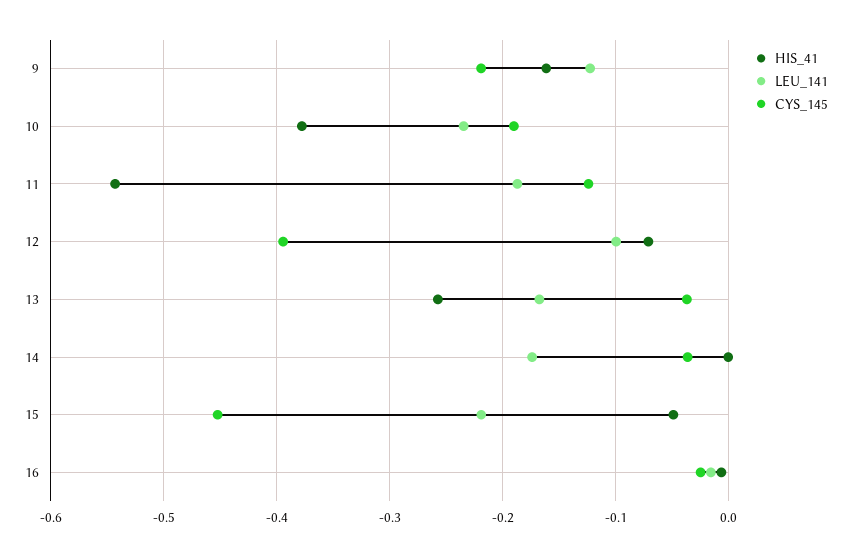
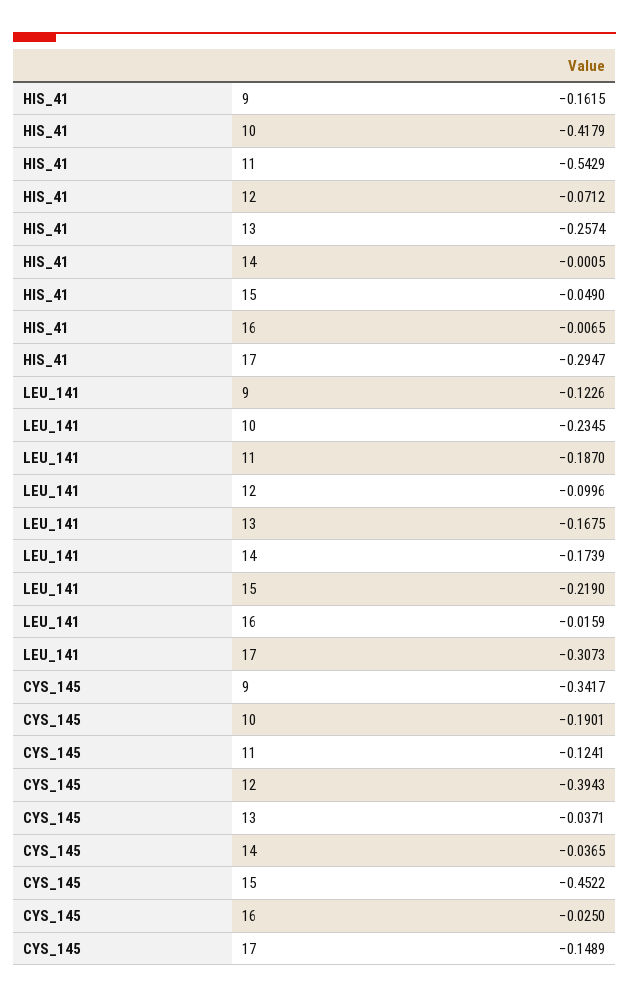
  {
    "HIS_41": {
      "9": -0.1615,
-     "10": -0.38,
+     "10": -0.4179,
      "11": -0.5429,
      "12": -0.0712,
      "13": -0.2574,
      "14": -0.0005,
      "15": -0.049,
-     "16": -0.0065
+     "16": -0.0065,
+     "17": -0.2947
    },
    "LEU_141": {
      "9": -0.1226,
      "10": -0.2345,
      "11": -0.187,
      "12": -0.0996,
      "13": -0.1675,
      "14": -0.1739,
      "15": -0.219,
-     "16": -0.0159
+     "16": -0.0159,
+     "17": -0.3073
    },
    "CYS_145": {
-     "9": -0.22,
+     "9": -0.3417,
      "10": -0.1901,
      "11": -0.1241,
      "12": -0.3943,
      "13": -0.0371,
      "14": -0.0365,
      "15": -0.4522,
-     "16": -0.025
+     "16": -0.025,
+     "17": -0.1489
    }
  }

